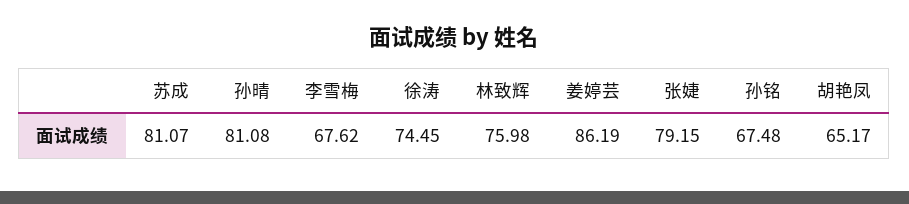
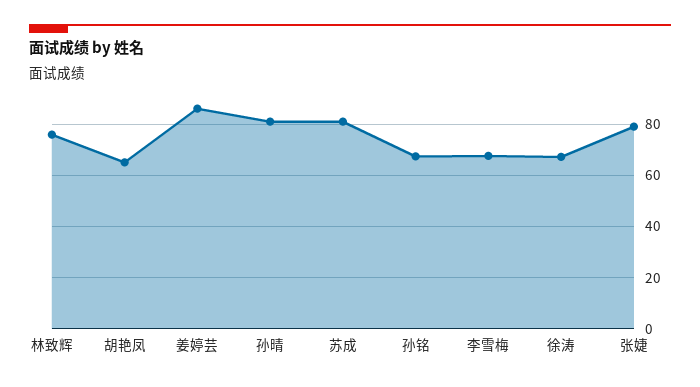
  {
    "苏成": 81.07,
    "孙晴": 81.08,
    "李雪梅": 67.62,
-   "徐涛": 74.45,
+   "徐涛": 67.5,
    "林致辉": 75.98,
    "姜婷芸": 86.19,
    "张婕": 79.15,
    "孙铭": 67.48,
    "胡艳凤": 65.17
  }

